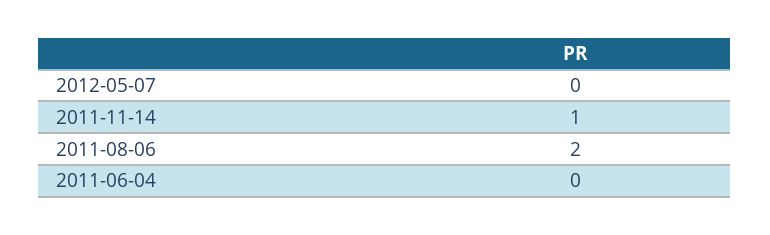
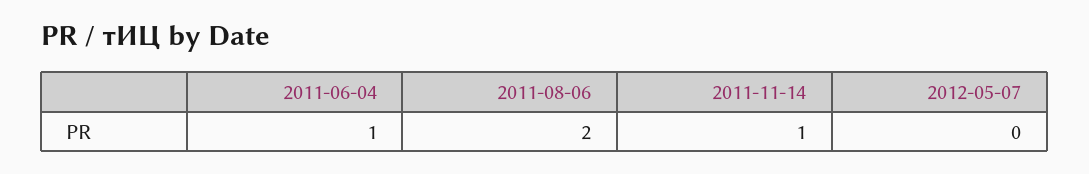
  {
    "2012-05-07": 0,
    "2011-11-14": 1,
    "2011-08-06": 2,
-   "2011-06-04": 0
+   "2011-06-04": 1
  }

